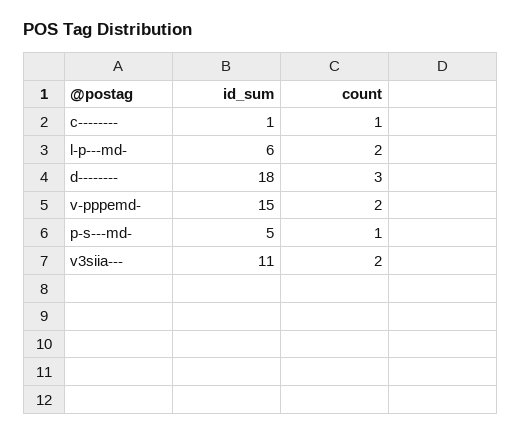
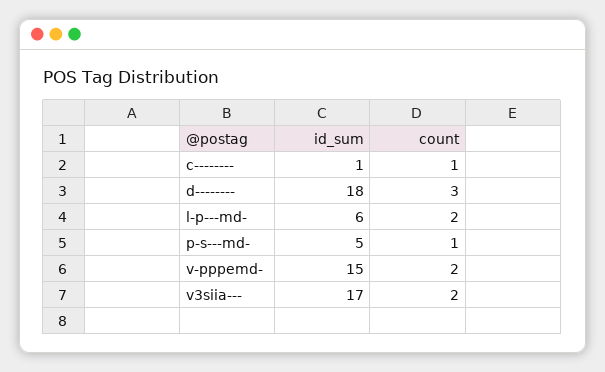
  {
    "id_sum": {
      "c--------": 1,
      "l-p---md-": 6,
      "d--------": 18,
      "v-pppemd-": 15,
      "p-s---md-": 5,
-     "v3siia---": 11
+     "v3siia---": 17
    },
    "count": {
      "c--------": 1,
      "l-p---md-": 2,
      "d--------": 3,
      "v-pppemd-": 2,
      "p-s---md-": 1,
      "v3siia---": 2
    }
  }

